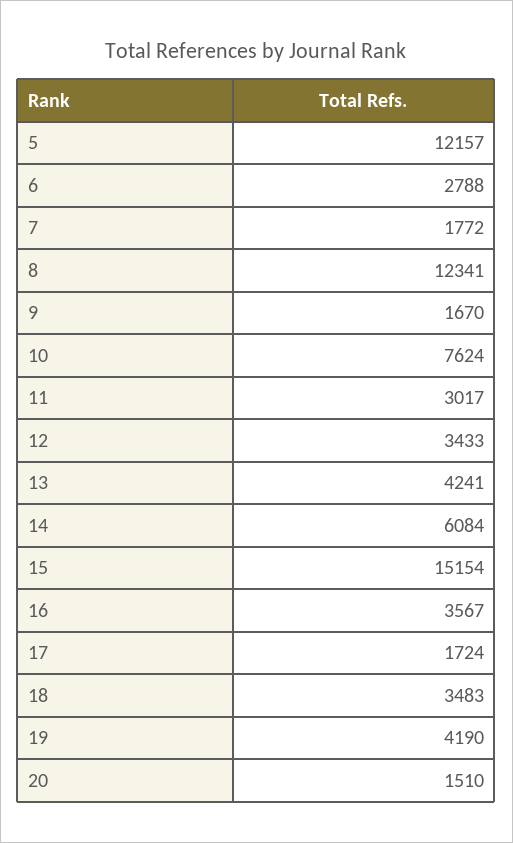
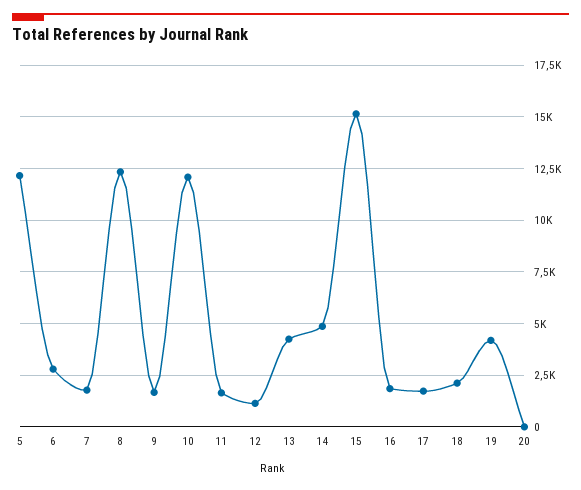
  {
    "5": 12157,
    "6": 2788,
    "7": 1772,
    "8": 12341,
    "9": 1670,
-   "10": 7624,
+   "10": 12000,
-   "11": 3017,
+   "11": 1500,
-   "12": 3433,
+   "12": 1000,
    "13": 4241,
-   "14": 6084,
+   "14": 5000,
    "15": 15154,
-   "16": 3567,
+   "16": 2000,
    "17": 1724,
-   "18": 3483,
+   "18": 2000,
    "19": 4190,
-   "20": 1510
+   "20": 0
  }

